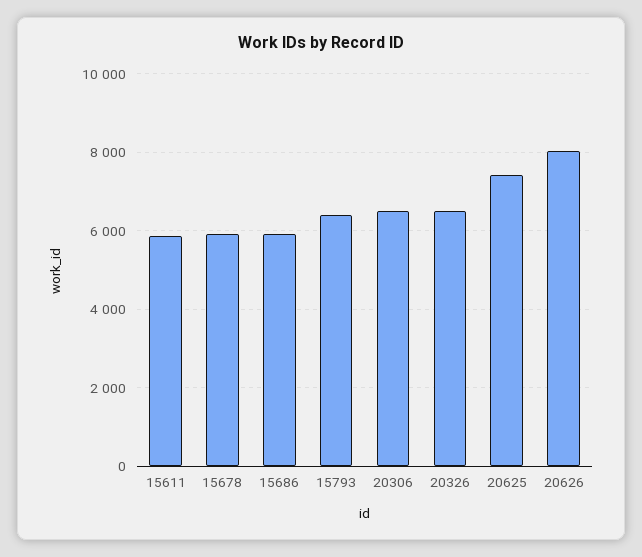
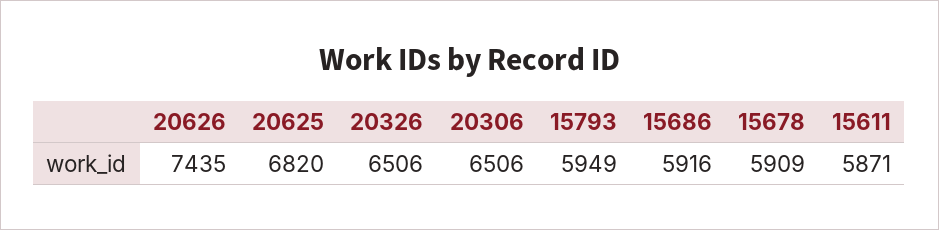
  {
    "15611": 5871,
    "15678": 5909,
    "15686": 5916,
-   "15793": 6400,
+   "15793": 5949,
    "20306": 6506,
    "20326": 6506,
-   "20625": 7400,
+   "20625": 6820,
-   "20626": 8000
+   "20626": 7435
  }

